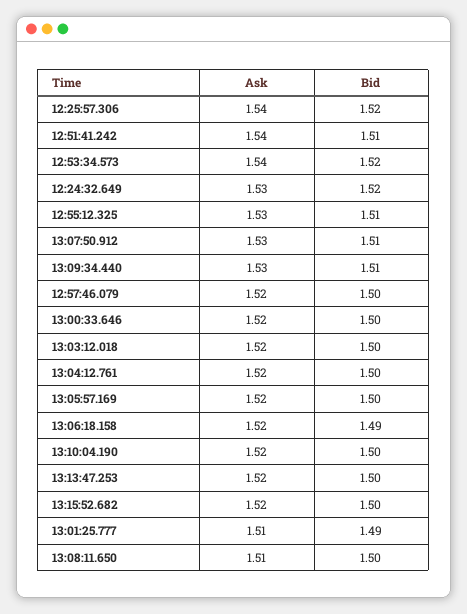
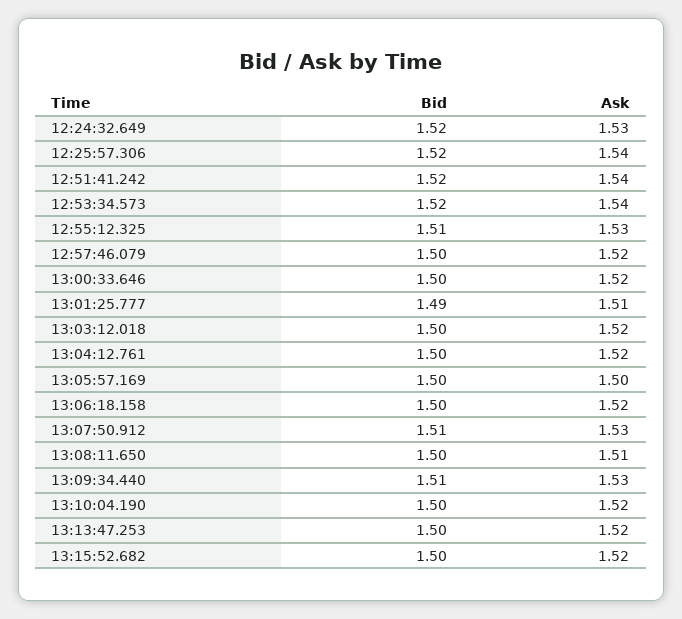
  {
    "Ask": {
      "12:25:57.306": 1.54,
      "12:51:41.242": 1.54,
      "12:53:34.573": 1.54,
      "12:24:32.649": 1.53,
      "12:55:12.325": 1.53,
      "13:07:50.912": 1.53,
      "13:09:34.440": 1.53,
      "12:57:46.079": 1.52,
      "13:00:33.646": 1.52,
      "13:03:12.018": 1.52,
      "13:04:12.761": 1.52,
-     "13:05:57.169": 1.52,
+     "13:05:57.169": 1.5,
      "13:06:18.158": 1.52,
      "13:10:04.190": 1.52,
      "13:13:47.253": 1.52,
      "13:15:52.682": 1.52,
      "13:01:25.777": 1.51,
      "13:08:11.650": 1.51
    },
    "Bid": {
      "12:25:57.306": 1.52,
-     "12:51:41.242": 1.51,
+     "12:51:41.242": 1.52,
      "12:53:34.573": 1.52,
      "12:24:32.649": 1.52,
      "12:55:12.325": 1.51,
      "13:07:50.912": 1.51,
      "13:09:34.440": 1.51,
      "12:57:46.079": 1.5,
      "13:00:33.646": 1.5,
      "13:03:12.018": 1.5,
      "13:04:12.761": 1.5,
      "13:05:57.169": 1.5,
-     "13:06:18.158": 1.49,
+     "13:06:18.158": 1.5,
      "13:10:04.190": 1.5,
      "13:13:47.253": 1.5,
      "13:15:52.682": 1.5,
      "13:01:25.777": 1.49,
      "13:08:11.650": 1.5
    }
  }

